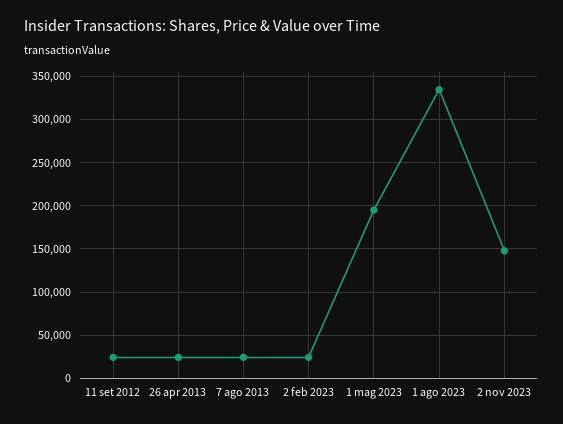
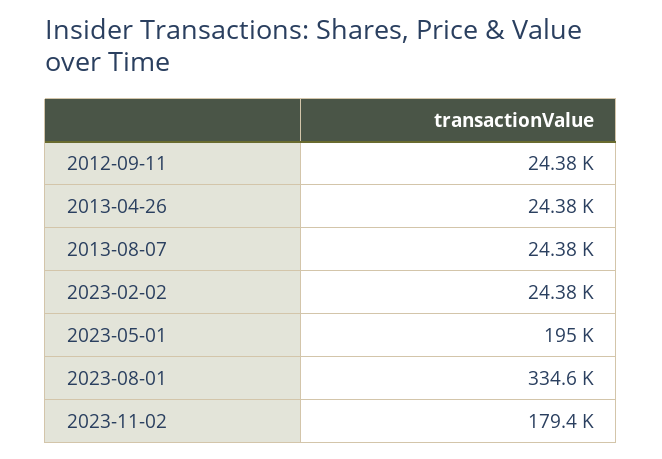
  {
    "11 set 2012": 24380,
    "26 apr 2013": 24380,
    "7 ago 2013": 24380,
    "2 feb 2023": 24380,
    "1 mag 2023": 195000,
    "1 ago 2023": 334600,
-   "2 nov 2023": 150000
+   "2 nov 2023": 179400
  }

